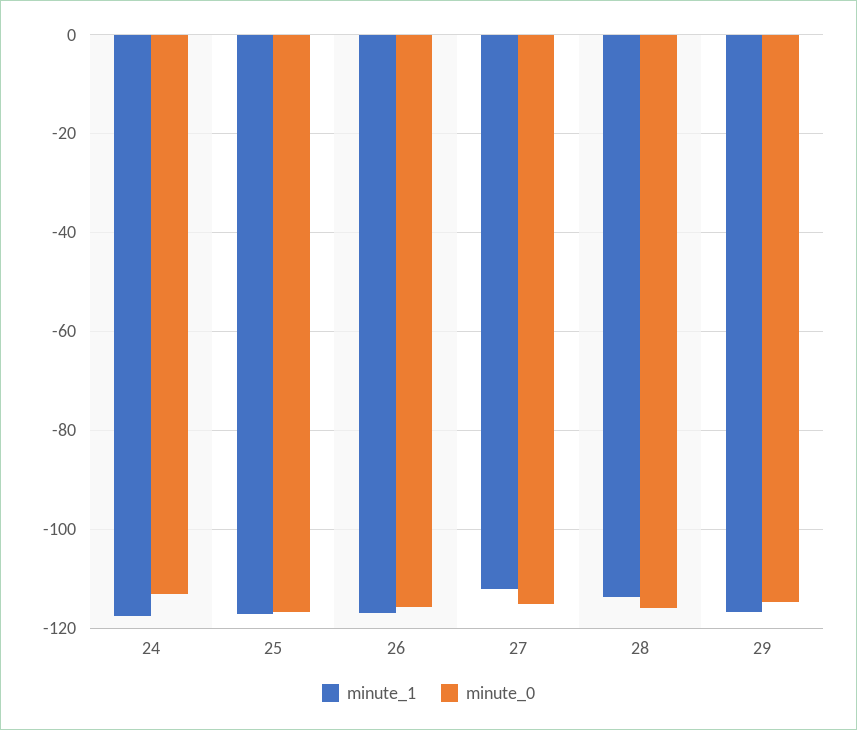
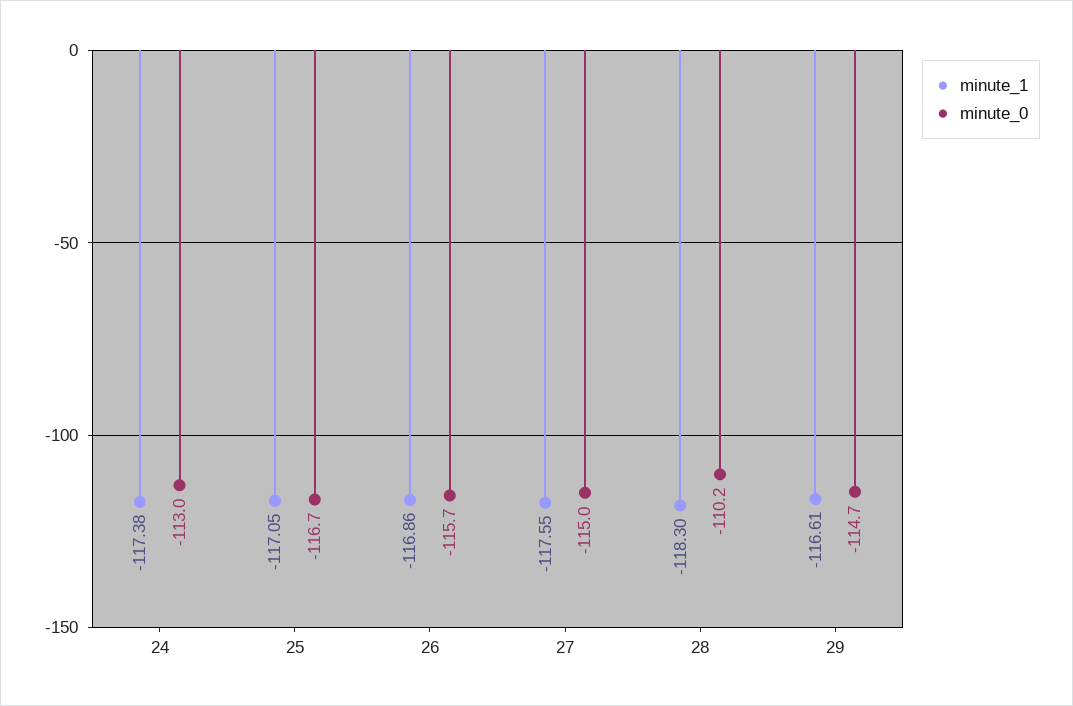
  {
    "minute_1": {
      "24": -117.38,
      "25": -117.05,
      "26": -116.86,
-     "27": -112,
+     "27": -117.55,
-     "28": -114,
+     "28": -118.3,
      "29": -116.61
    },
    "minute_0": {
      "24": -113,
      "25": -116.7,
      "26": -115.7,
      "27": -115,
-     "28": -116,
+     "28": -110.2,
      "29": -114.7
    }
  }

